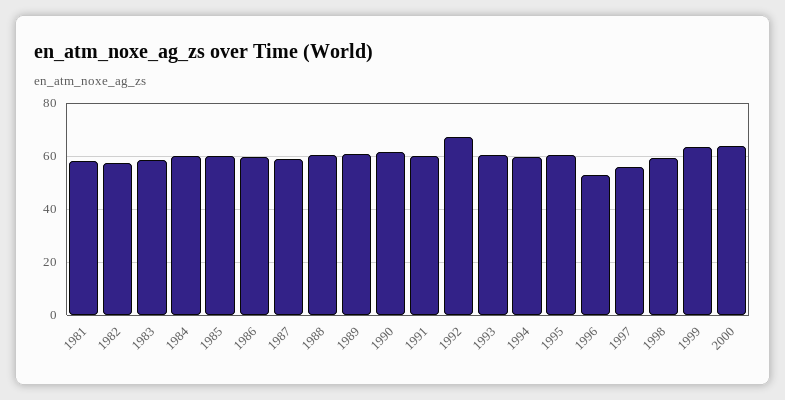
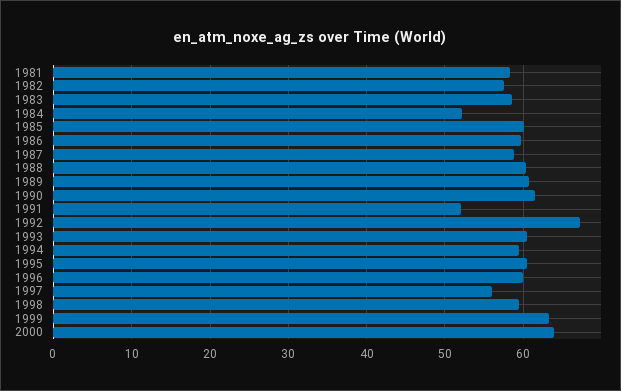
  {
    "1981": 58,
    "1982": 58,
    "1983": 59,
-   "1984": 60,
+   "1984": 52,
    "1985": 60,
    "1986": 60,
    "1987": 59,
    "1988": 60,
    "1989": 61,
    "1990": 61,
-   "1991": 60,
+   "1991": 52,
    "1992": 67,
    "1993": 60,
    "1994": 60,
    "1995": 61,
-   "1996": 52.5,
+   "1996": 60,
    "1997": 56,
    "1998": 59,
    "1999": 63,
    "2000": 64
  }

